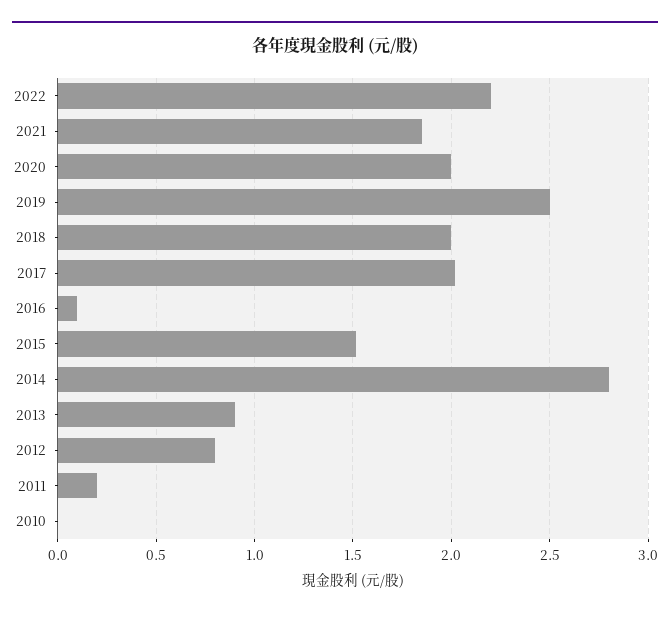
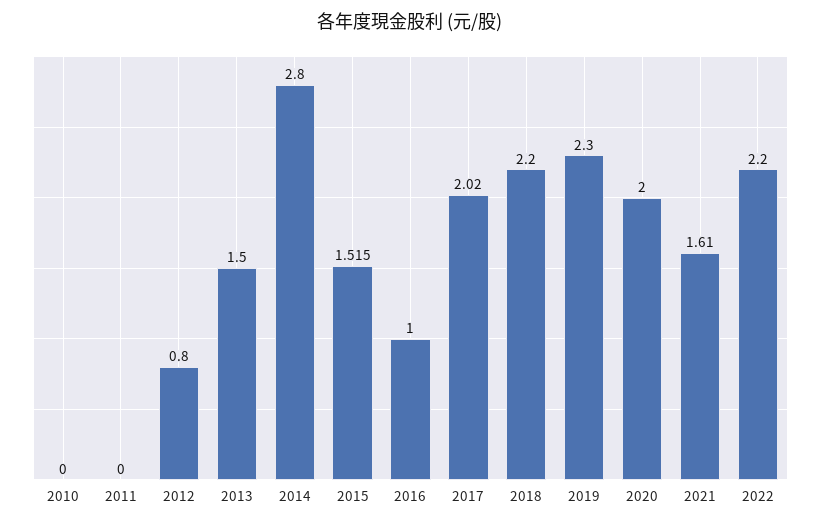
  {
    "2022": 2.2,
-   "2021": 1.85,
+   "2021": 1.61,
    "2020": 2,
-   "2019": 2.5,
+   "2019": 2.3,
-   "2018": 2,
+   "2018": 2.2,
    "2017": 2.02,
-   "2016": 0.1,
+   "2016": 1,
    "2015": 1.515,
    "2014": 2.8,
-   "2013": 0.9,
+   "2013": 1.5,
    "2012": 0.8,
-   "2011": 0.2,
+   "2011": 0,
    "2010": 0
  }

